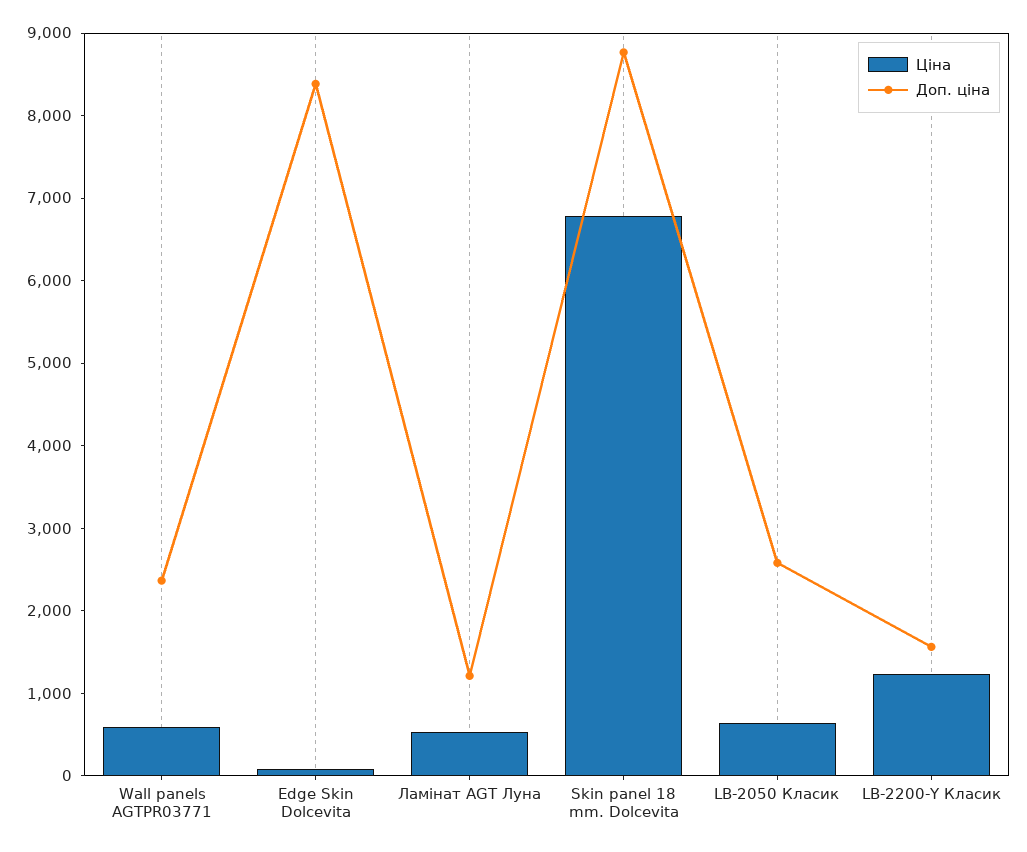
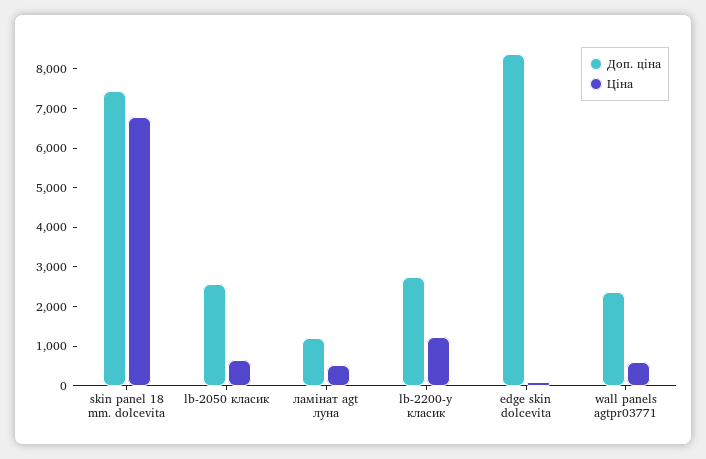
  {
    "Ціна": {
      "Wall panels AGTPR03771": 600,
      "Edge Skin Dolcevita": 0,
      "Ламінат AGT Луна": 600,
      "Skin panel 18 mm. Dolcevita": 6800,
      "LB-2050 Класик": 600,
      "LB-2200-Y Класик": 1200
    },
    "Доп. ціна": {
      "Wall panels AGTPR03771": 2400,
      "Edge Skin Dolcevita": 8400,
      "Ламінат AGT Луна": 1200,
-     "Skin panel 18 mm. Dolcevita": 8800,
+     "Skin panel 18 mm. Dolcevita": 7500,
      "LB-2050 Класик": 2600,
-     "LB-2200-Y Класик": 1600
+     "LB-2200-Y Класик": 2750
    }
  }

